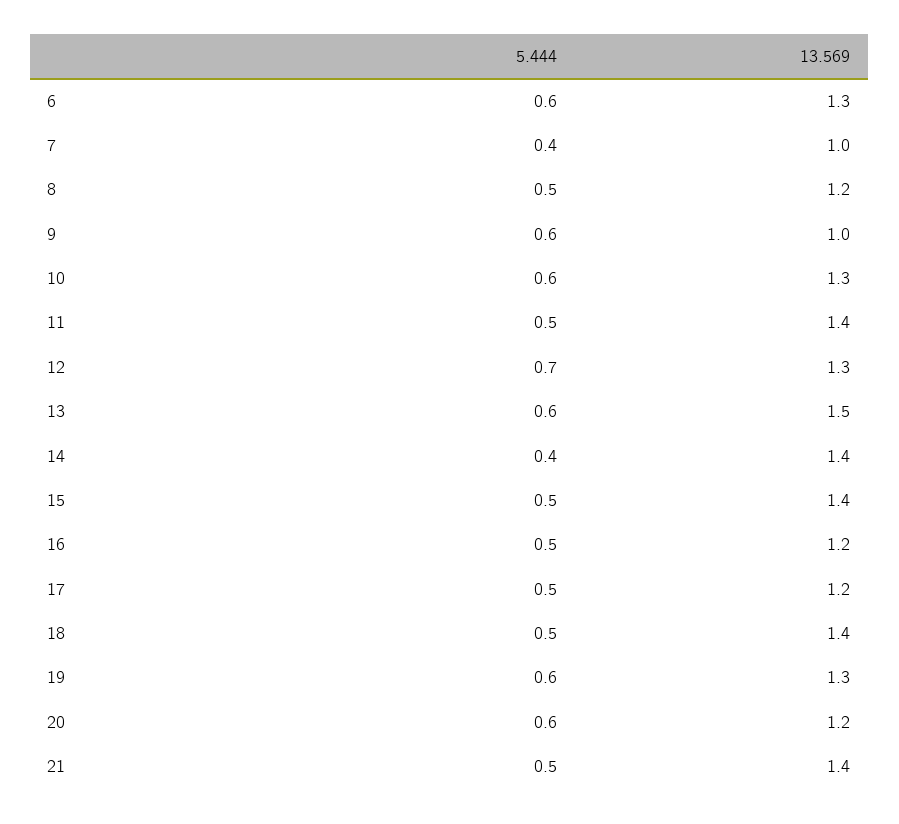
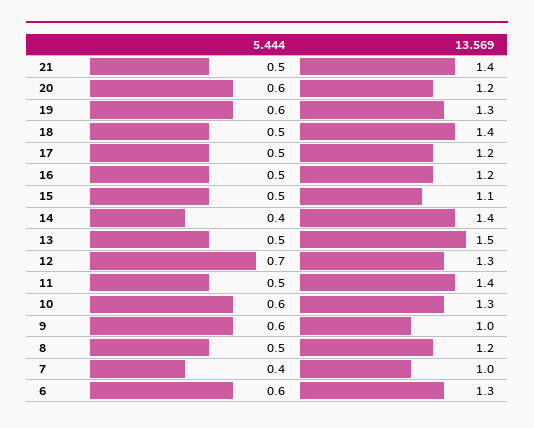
  {
    "5.444": {
      "6": 0.6,
      "7": 0.4,
      "8": 0.5,
      "9": 0.6,
      "10": 0.6,
      "11": 0.5,
      "12": 0.7,
-     "13": 0.6,
+     "13": 0.5,
      "14": 0.4,
      "15": 0.5,
      "16": 0.5,
      "17": 0.5,
      "18": 0.5,
      "19": 0.6,
      "20": 0.6,
      "21": 0.5
    },
    "13.569": {
      "6": 1.3,
      "7": 1,
      "8": 1.2,
      "9": 1,
      "10": 1.3,
      "11": 1.4,
      "12": 1.3,
      "13": 1.5,
      "14": 1.4,
-     "15": 1.4,
+     "15": 1.1,
      "16": 1.2,
      "17": 1.2,
      "18": 1.4,
      "19": 1.3,
      "20": 1.2,
      "21": 1.4
    }
  }

